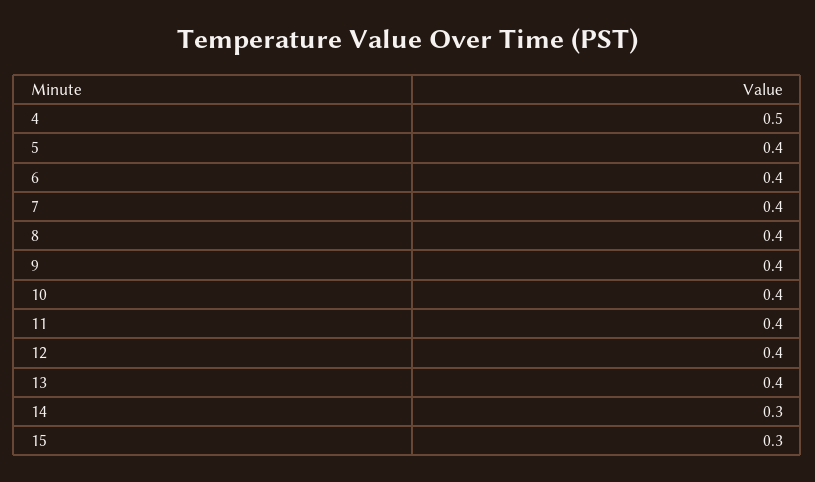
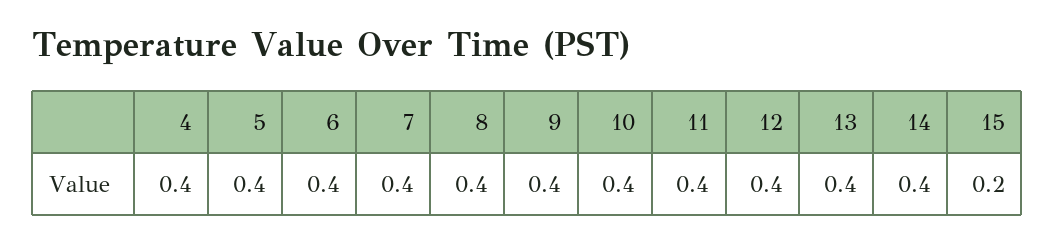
  {
-   "4": 0.5,
+   "4": 0.4,
    "5": 0.4,
    "6": 0.4,
    "7": 0.4,
    "8": 0.4,
    "9": 0.4,
    "10": 0.4,
    "11": 0.4,
    "12": 0.4,
    "13": 0.4,
-   "14": 0.3,
+   "14": 0.4,
-   "15": 0.3
+   "15": 0.2
  }

